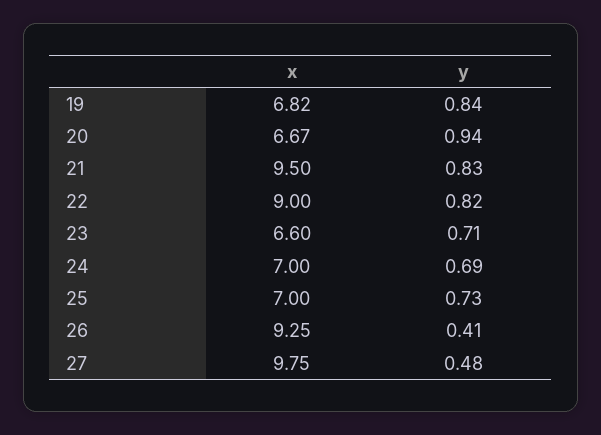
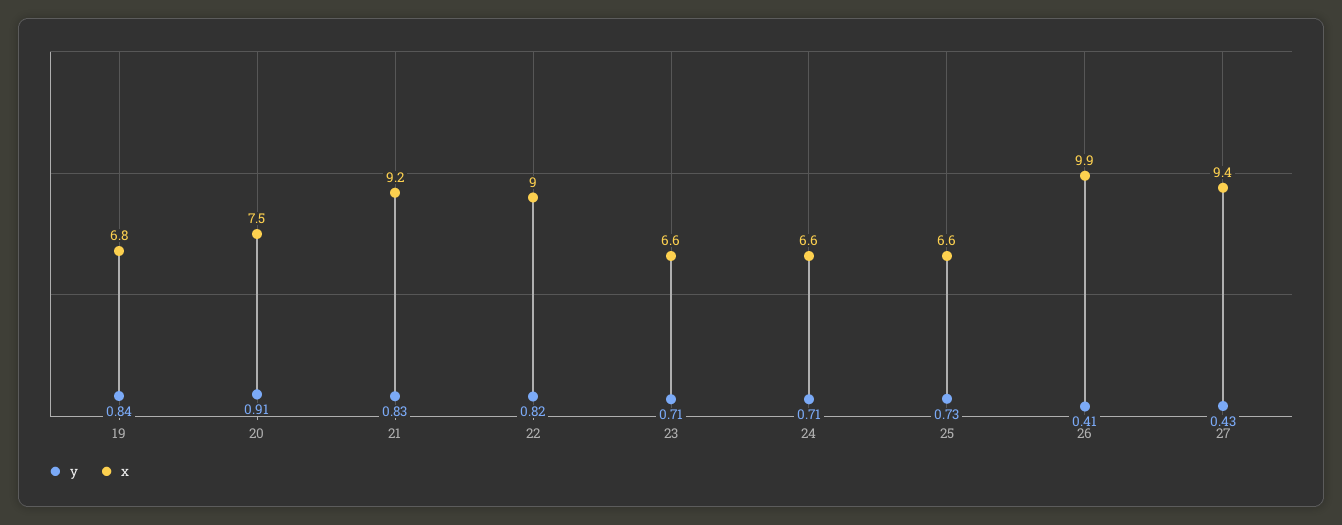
  {
    "x": {
      "19": 6.82,
-     "20": 6.67,
+     "20": 7.5,
-     "21": 9.5,
+     "21": 9.2,
      "22": 9,
      "23": 6.6,
-     "24": 7,
+     "24": 6.6,
-     "25": 7,
+     "25": 6.6,
-     "26": 9.25,
+     "26": 9.9,
-     "27": 9.75
+     "27": 9.4
    },
    "y": {
      "19": 0.84,
-     "20": 0.94,
+     "20": 0.91,
      "21": 0.83,
      "22": 0.82,
      "23": 0.71,
-     "24": 0.69,
+     "24": 0.71,
      "25": 0.73,
      "26": 0.41,
-     "27": 0.48
+     "27": 0.43
    }
  }

